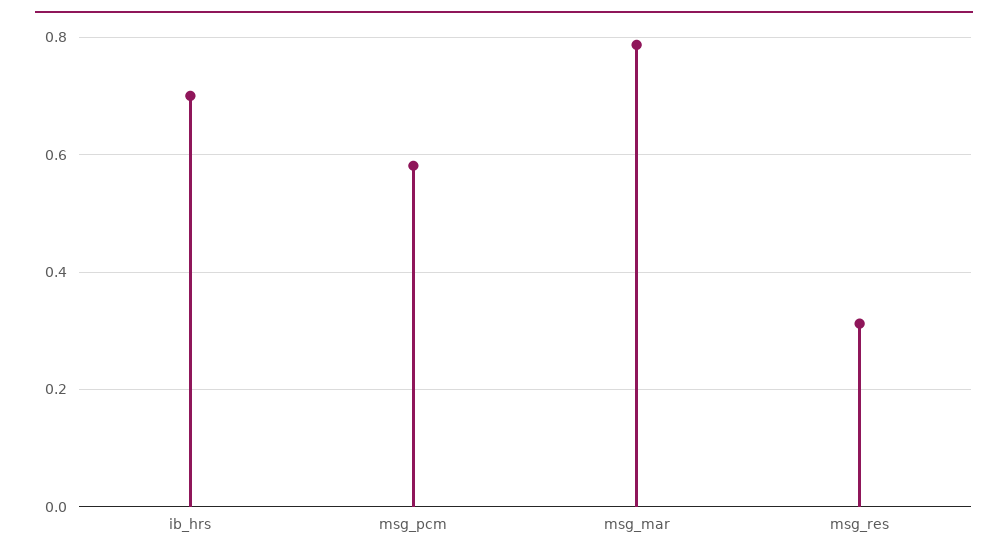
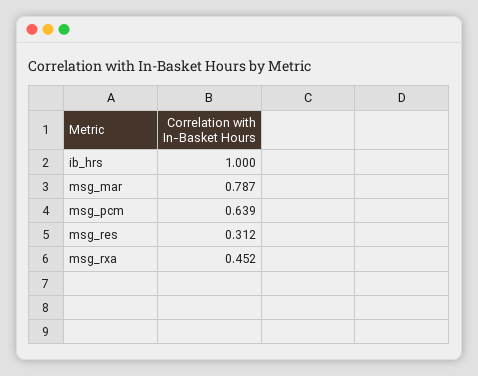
  {
-   "ib_hrs": 0.7,
+   "ib_hrs": 1,
-   "msg_pcm": 0.58,
+   "msg_pcm": 0.639,
    "msg_mar": 0.787,
-   "msg_res": 0.312
+   "msg_res": 0.312,
+   "msg_rxa": 0.452
  }

